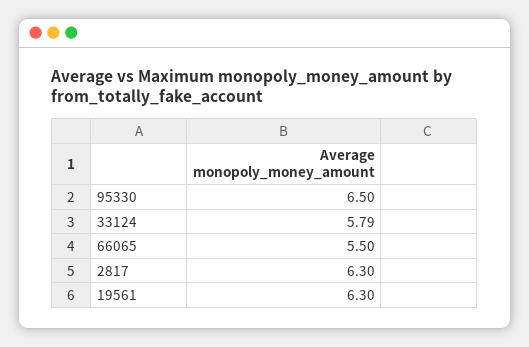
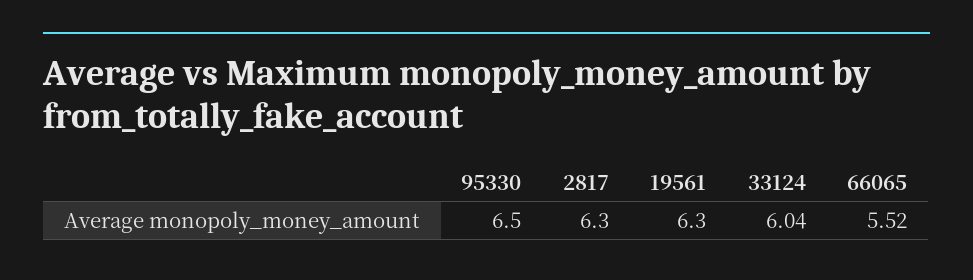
  {
    "95330": 6.5,
-   "33124": 5.79,
+   "33124": 6.04,
-   "66065": 5.5,
+   "66065": 5.52,
    "2817": 6.3,
    "19561": 6.3
  }

